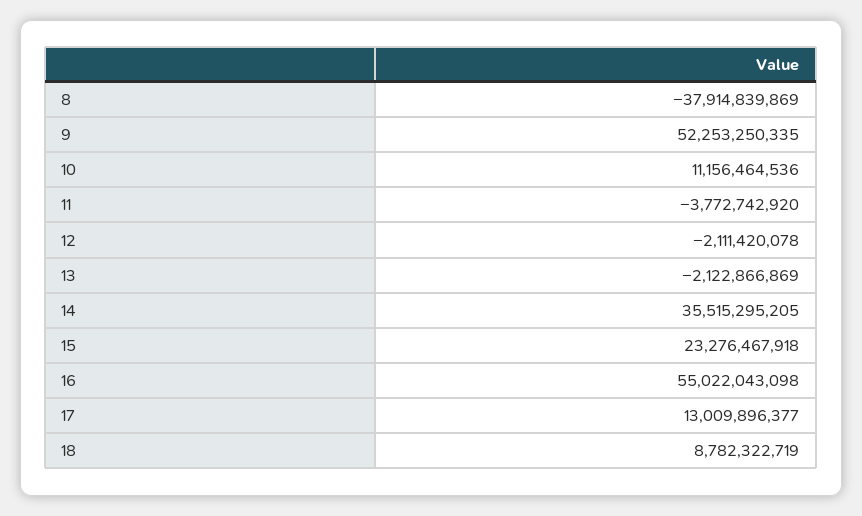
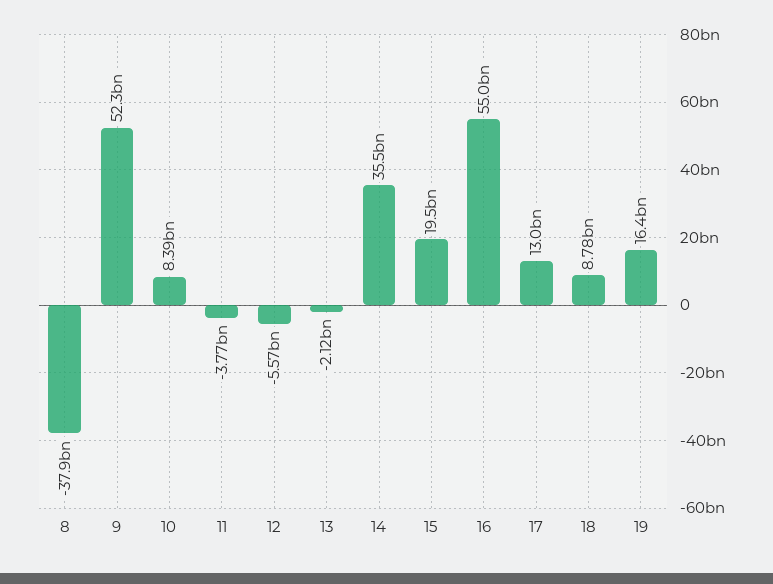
  {
    "8": -37914839869,
    "9": 52253250335,
-   "10": 11156464536,
+   "10": 8390000000,
    "11": -3772742920,
-   "12": -2111420078,
+   "12": -5570000000,
    "13": -2122866869,
    "14": 35515295205,
-   "15": 23276467918,
+   "15": 19500000000,
    "16": 55022043098,
    "17": 13009896377,
-   "18": 8782322719
+   "18": 8782322719,
+   "19": 16400000000
  }

